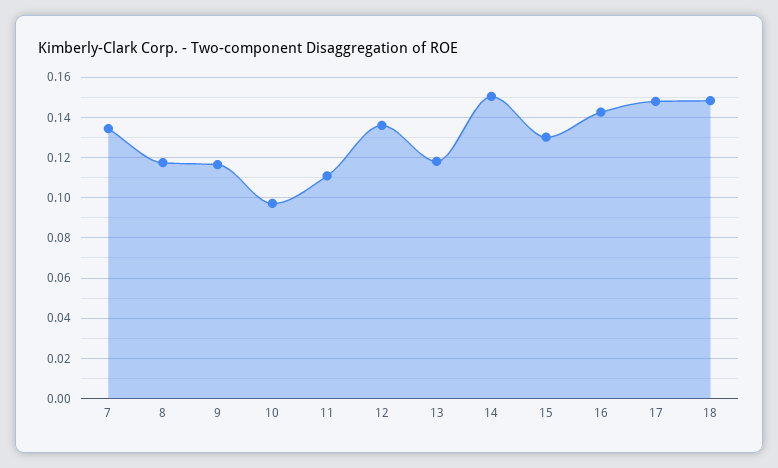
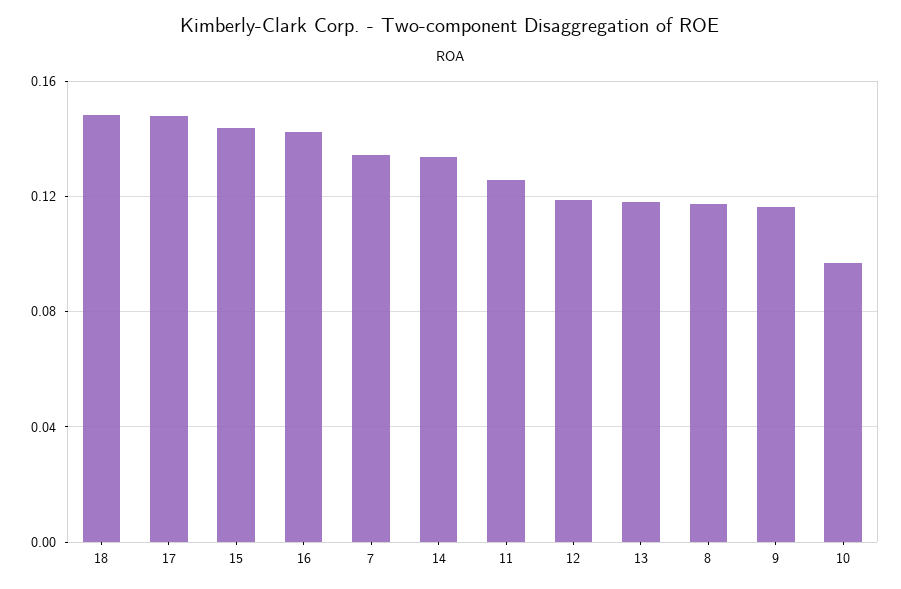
  {
    "7": 0.135,
    "8": 0.115,
    "9": 0.115,
    "10": 0.095,
-   "11": 0.11,
+   "11": 0.125,
-   "12": 0.135,
+   "12": 0.12,
    "13": 0.12,
-   "14": 0.15,
+   "14": 0.135,
-   "15": 0.13,
+   "15": 0.145,
    "16": 0.145,
    "17": 0.15,
    "18": 0.15
  }

